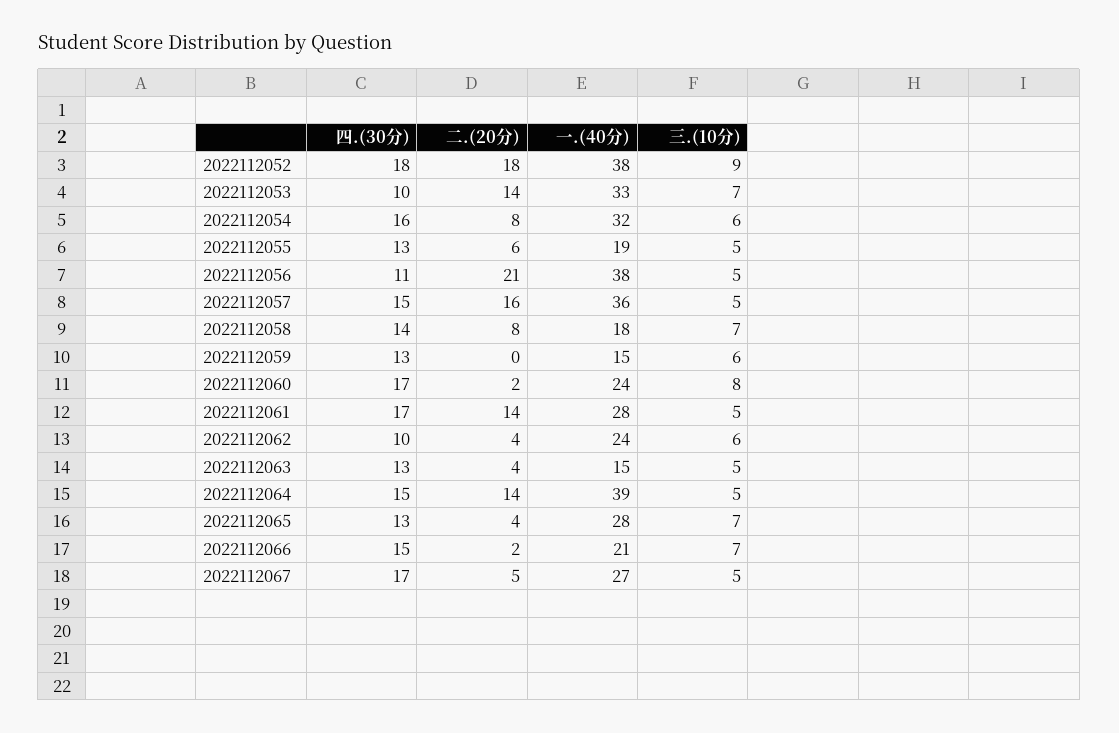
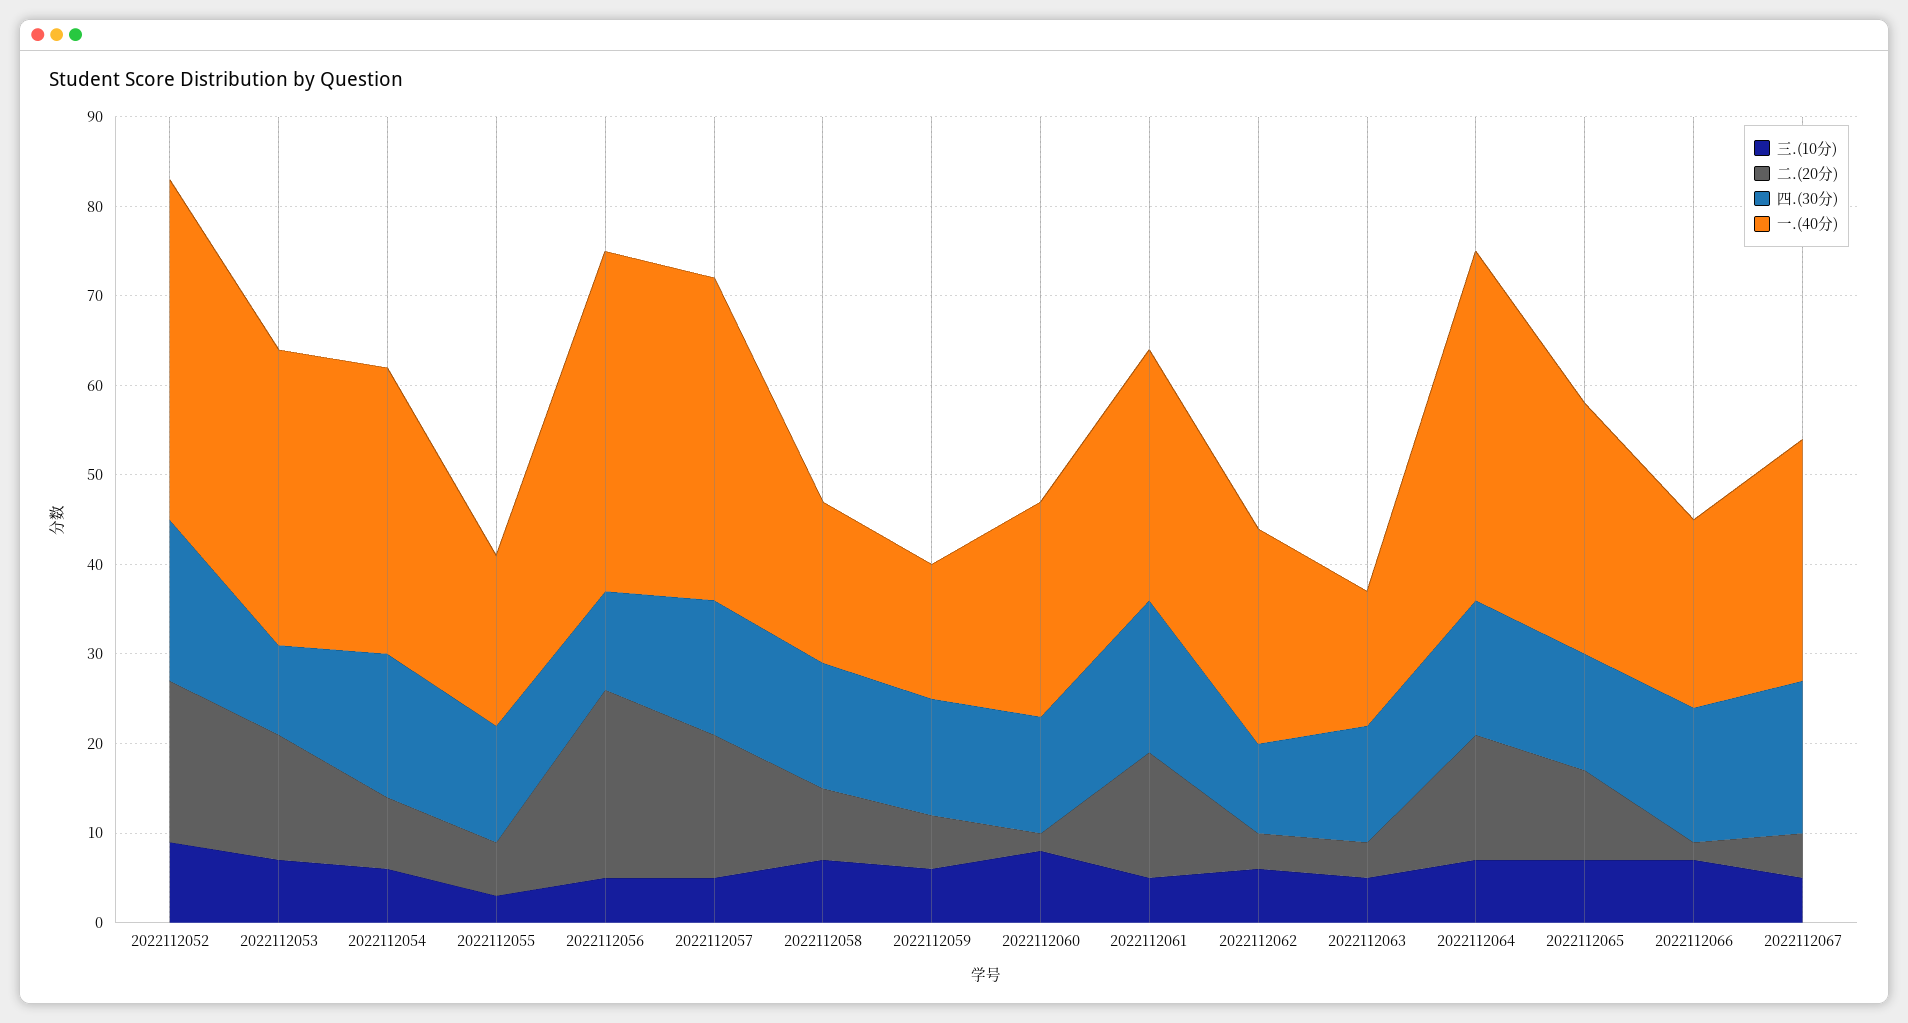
  {
    "四.(30分)": {
      "2022112052": 18,
      "2022112053": 10,
      "2022112054": 16,
      "2022112055": 13,
      "2022112056": 11,
      "2022112057": 15,
      "2022112058": 14,
      "2022112059": 13,
-     "2022112060": 17,
+     "2022112060": 13,
      "2022112061": 17,
      "2022112062": 10,
      "2022112063": 13,
      "2022112064": 15,
      "2022112065": 13,
      "2022112066": 15,
      "2022112067": 17
    },
    "二.(20分)": {
      "2022112052": 18,
      "2022112053": 14,
      "2022112054": 8,
      "2022112055": 6,
      "2022112056": 21,
      "2022112057": 16,
      "2022112058": 8,
-     "2022112059": 0,
+     "2022112059": 6,
      "2022112060": 2,
      "2022112061": 14,
      "2022112062": 4,
      "2022112063": 4,
      "2022112064": 14,
-     "2022112065": 4,
+     "2022112065": 10,
      "2022112066": 2,
      "2022112067": 5
    },
    "一.(40分)": {
      "2022112052": 38,
      "2022112053": 33,
      "2022112054": 32,
      "2022112055": 19,
      "2022112056": 38,
      "2022112057": 36,
      "2022112058": 18,
      "2022112059": 15,
      "2022112060": 24,
      "2022112061": 28,
      "2022112062": 24,
      "2022112063": 15,
      "2022112064": 39,
      "2022112065": 28,
      "2022112066": 21,
      "2022112067": 27
    },
    "三.(10分)": {
      "2022112052": 9,
      "2022112053": 7,
      "2022112054": 6,
-     "2022112055": 5,
+     "2022112055": 3,
      "2022112056": 5,
      "2022112057": 5,
      "2022112058": 7,
      "2022112059": 6,
      "2022112060": 8,
      "2022112061": 5,
      "2022112062": 6,
      "2022112063": 5,
-     "2022112064": 5,
+     "2022112064": 7,
      "2022112065": 7,
      "2022112066": 7,
      "2022112067": 5
    }
  }

